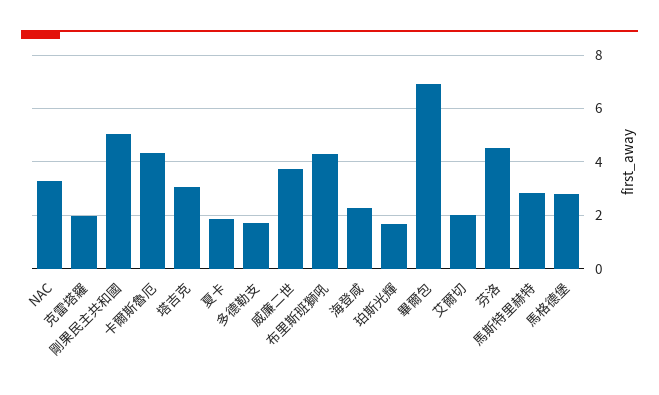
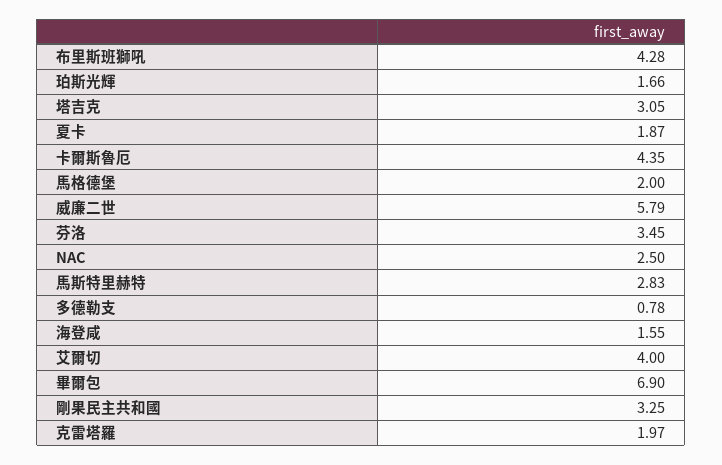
  {
-   "NAC": 3.25,
+   "NAC": 2.5,
    "克雷塔羅": 1.97,
-   "剛果民主共和國": 5,
+   "剛果民主共和國": 3.25,
    "卡爾斯魯厄": 4.35,
    "塔吉克": 3.05,
    "夏卡": 1.87,
-   "多德勒支": 1.75,
+   "多德勒支": 0.78,
-   "威廉二世": 3.75,
+   "威廉二世": 5.79,
    "布里斯班獅吼": 4.28,
-   "海登咸": 2.25,
+   "海登咸": 1.55,
    "珀斯光輝": 1.66,
    "畢爾包": 6.9,
-   "艾爾切": 2,
+   "艾爾切": 4,
-   "芬洛": 4.5,
+   "芬洛": 3.45,
    "馬斯特里赫特": 2.83,
-   "馬格德堡": 2.75
+   "馬格德堡": 2
  }

